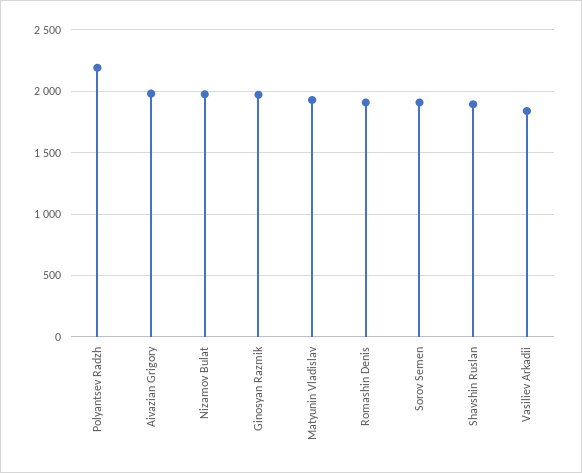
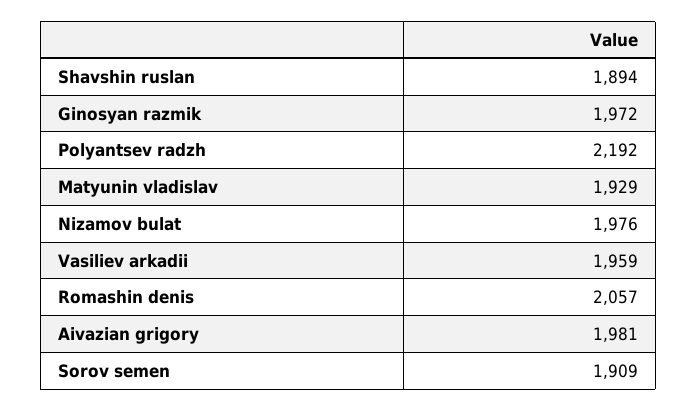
  {
    "Polyantsev Radzh": 2192,
    "Aivazian Grigory": 1981,
    "Nizamov Bulat": 1976,
    "Ginosyan Razmik": 1972,
    "Matyunin Vladislav": 1929,
-   "Romashin Denis": 1900,
+   "Romashin Denis": 2057,
    "Sorov Semen": 1909,
    "Shavshin Ruslan": 1894,
-   "Vasiliev Arkadii": 1850
+   "Vasiliev Arkadii": 1959
  }

